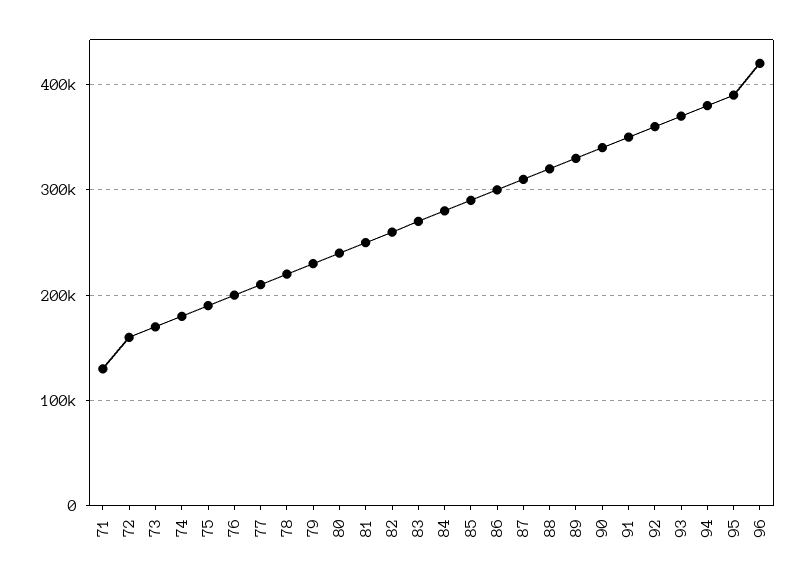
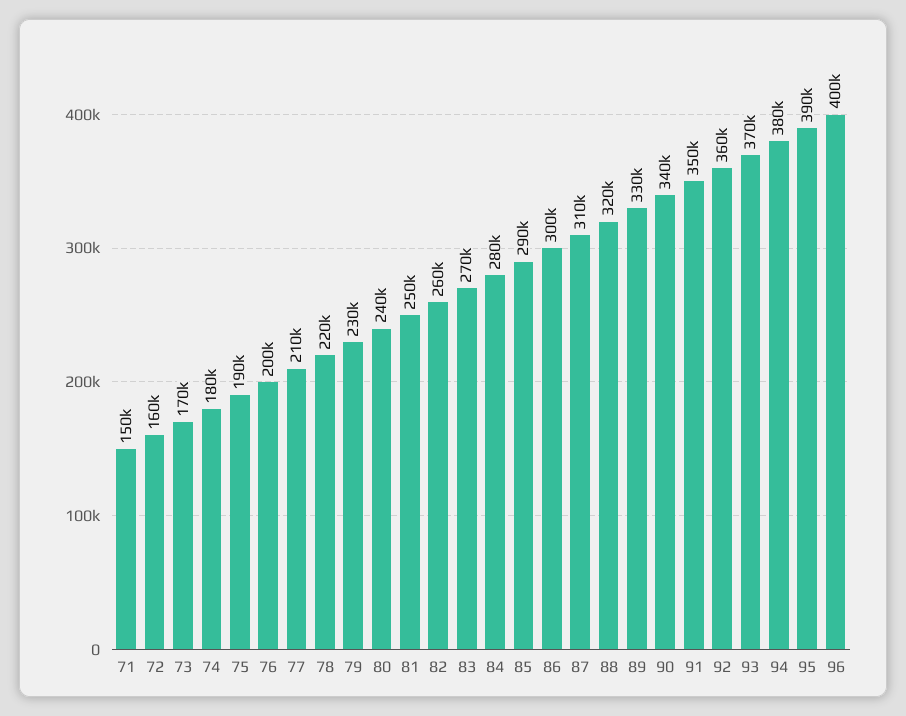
  {
-   "71": 130000,
+   "71": 150000,
    "72": 160000,
    "73": 170000,
    "74": 180000,
    "75": 190000,
    "76": 200000,
    "77": 210000,
    "78": 220000,
    "79": 230000,
    "80": 240000,
    "81": 250000,
    "82": 260000,
    "83": 270000,
    "84": 280000,
    "85": 290000,
    "86": 300000,
    "87": 310000,
    "88": 320000,
    "89": 330000,
    "90": 340000,
    "91": 350000,
    "92": 360000,
    "93": 370000,
    "94": 380000,
    "95": 390000,
-   "96": 420000
+   "96": 400000
  }

